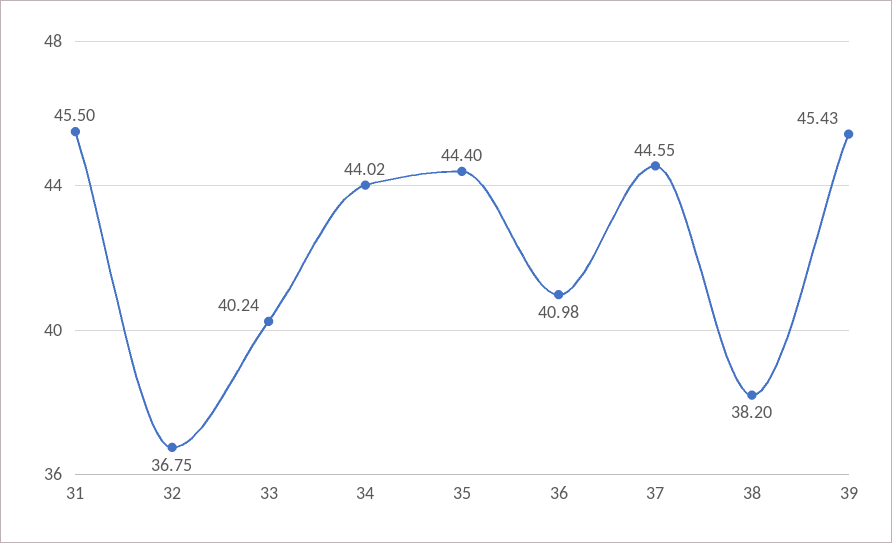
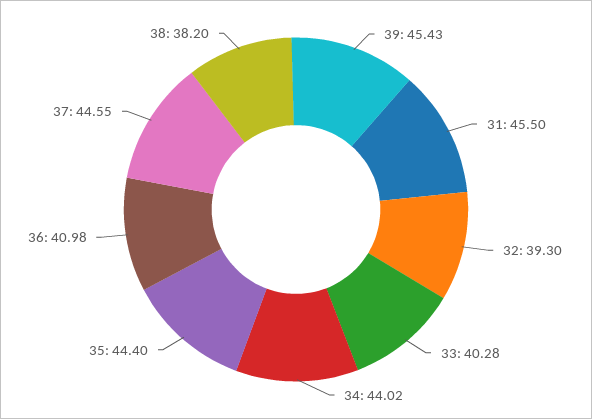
  {
    "31": 45.5,
-   "32": 36.75,
+   "32": 39.3,
-   "33": 40.24,
+   "33": 40.28,
    "34": 44.02,
    "35": 44.4,
    "36": 40.98,
    "37": 44.55,
    "38": 38.2,
    "39": 45.43
  }

